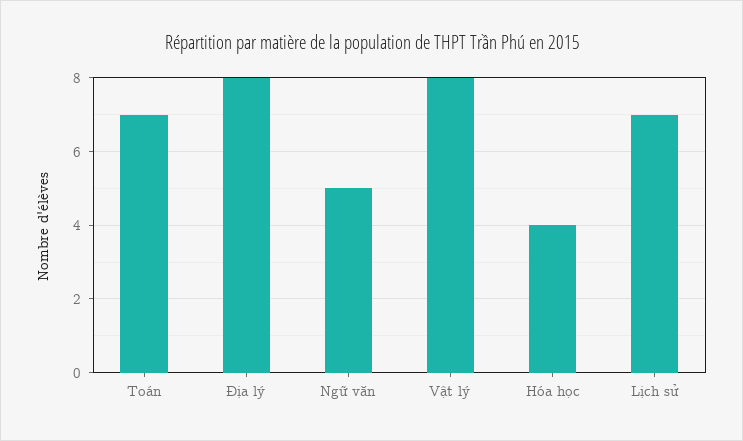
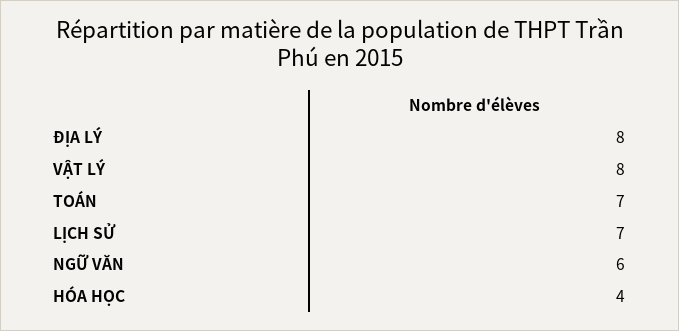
  {
    "Toán": 7,
    "Địa lý": 8,
-   "Ngữ văn": 5,
+   "Ngữ văn": 6,
    "Vật lý": 8,
    "Hóa học": 4,
    "Lịch sử": 7
  }

